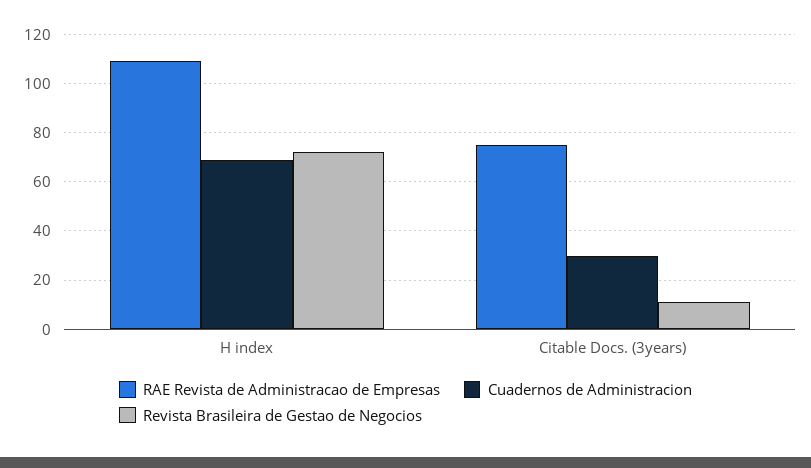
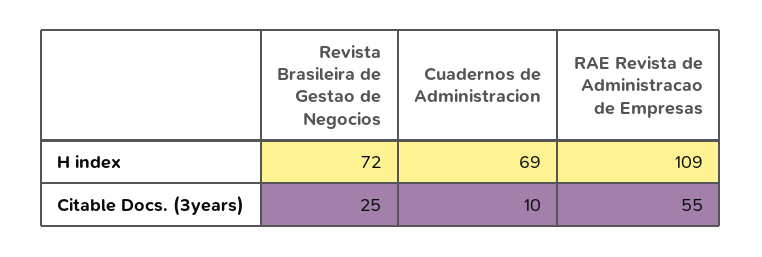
  {
    "RAE Revista de Administracao de Empresas": {
      "H index": 109,
-     "Citable Docs. (3years)": 75
+     "Citable Docs. (3years)": 55
    },
    "Cuadernos de Administracion": {
      "H index": 69,
-     "Citable Docs. (3years)": 30
+     "Citable Docs. (3years)": 10
    },
    "Revista Brasileira de Gestao de Negocios": {
      "H index": 72,
-     "Citable Docs. (3years)": 10
+     "Citable Docs. (3years)": 25
    }
  }

